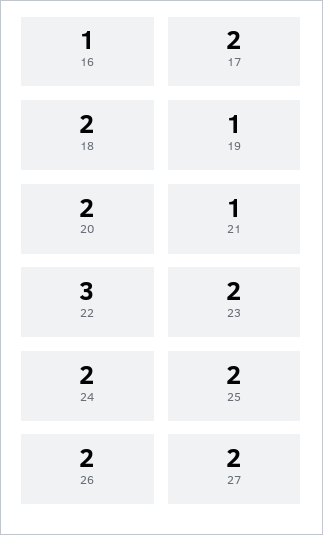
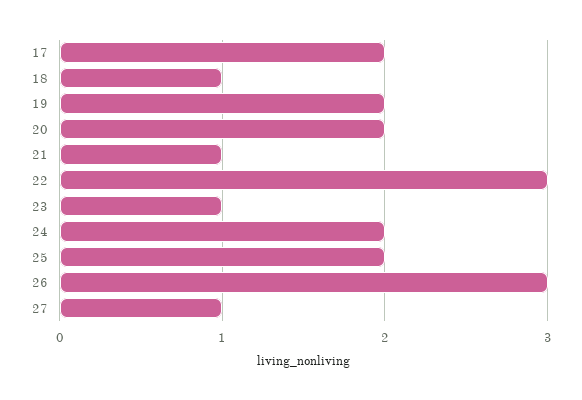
  {
-   "16": 1,
    "17": 2,
-   "18": 2,
+   "18": 1,
-   "19": 1,
+   "19": 2,
    "20": 2,
    "21": 1,
    "22": 3,
-   "23": 2,
+   "23": 1,
    "24": 2,
    "25": 2,
-   "26": 2,
+   "26": 3,
-   "27": 2
+   "27": 1
  }

